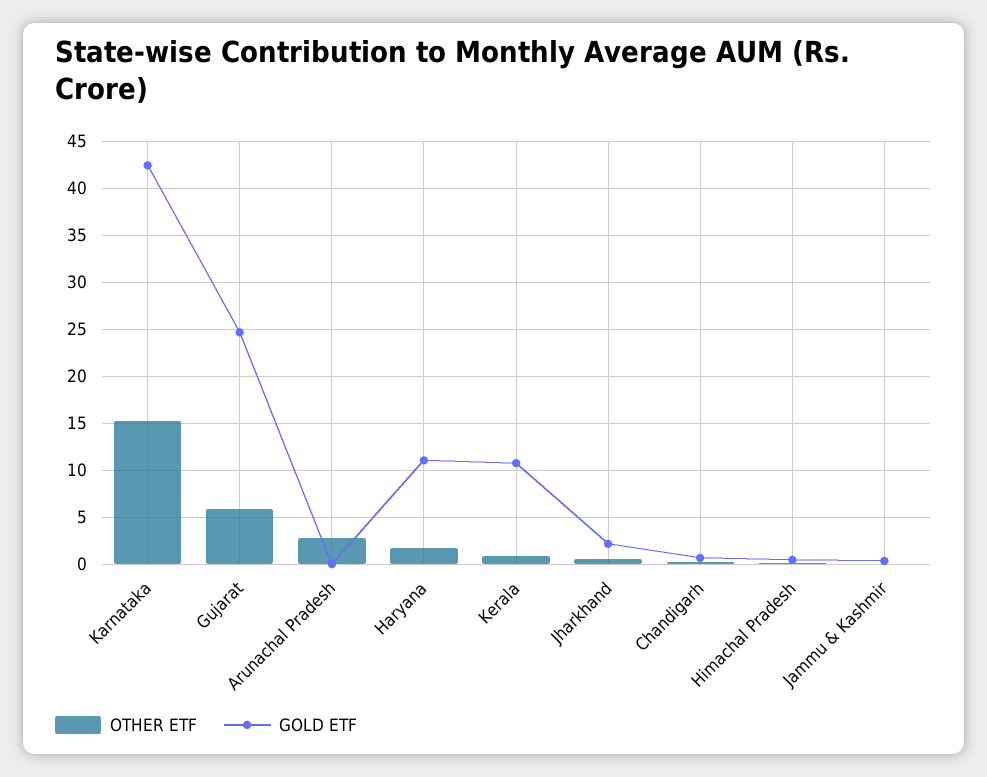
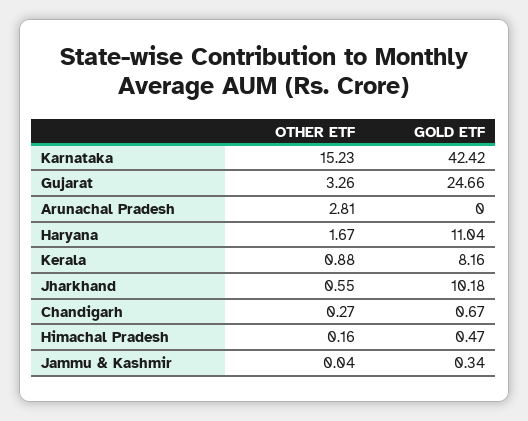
  {
    "OTHER ETF": {
      "Karnataka": 15.23,
-     "Gujarat": 6,
+     "Gujarat": 3.26,
      "Arunachal Pradesh": 2.81,
      "Haryana": 1.67,
      "Kerala": 0.88,
      "Jharkhand": 0.55,
      "Chandigarh": 0.27,
      "Himachal Pradesh": 0.16,
      "Jammu & Kashmir": 0.04
    },
    "GOLD ETF": {
      "Karnataka": 42.42,
      "Gujarat": 24.66,
      "Arunachal Pradesh": 0,
      "Haryana": 11.04,
-     "Kerala": 11,
+     "Kerala": 8.16,
-     "Jharkhand": 2,
+     "Jharkhand": 10.18,
      "Chandigarh": 0.67,
      "Himachal Pradesh": 0.47,
      "Jammu & Kashmir": 0.34
    }
  }

